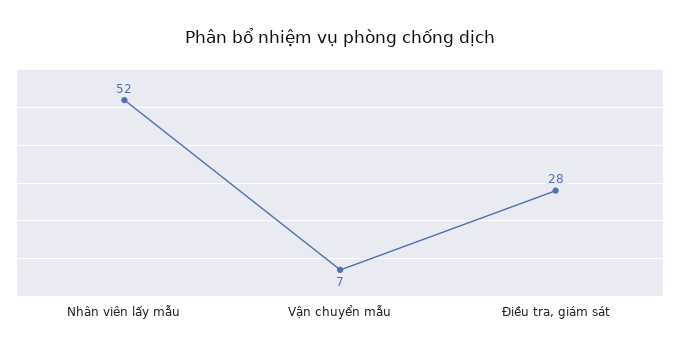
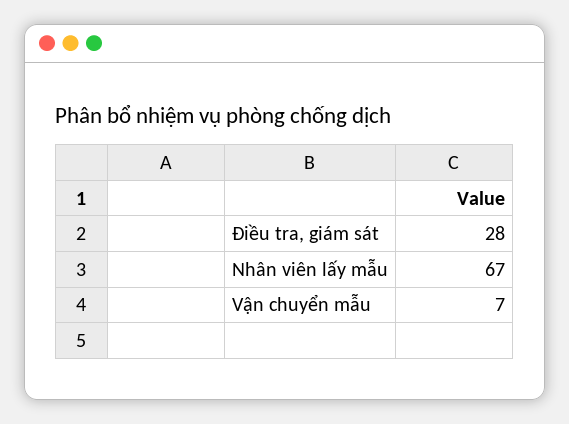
  {
-   "Nhân viên lấy mẫu": 52,
+   "Nhân viên lấy mẫu": 67,
    "Vận chuyển mẫu": 7,
    "Điều tra, giám sát": 28
  }

